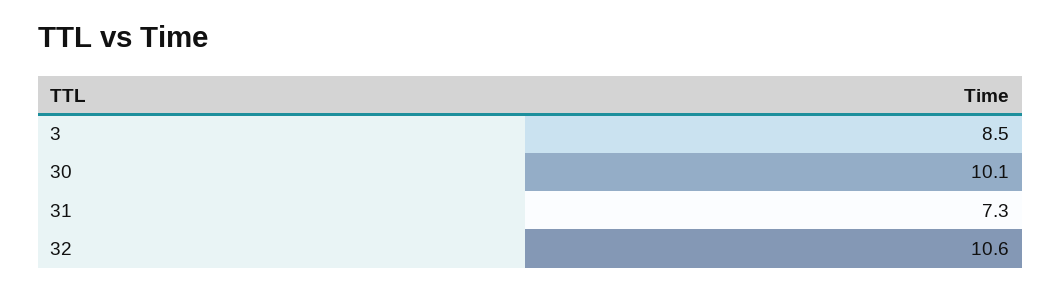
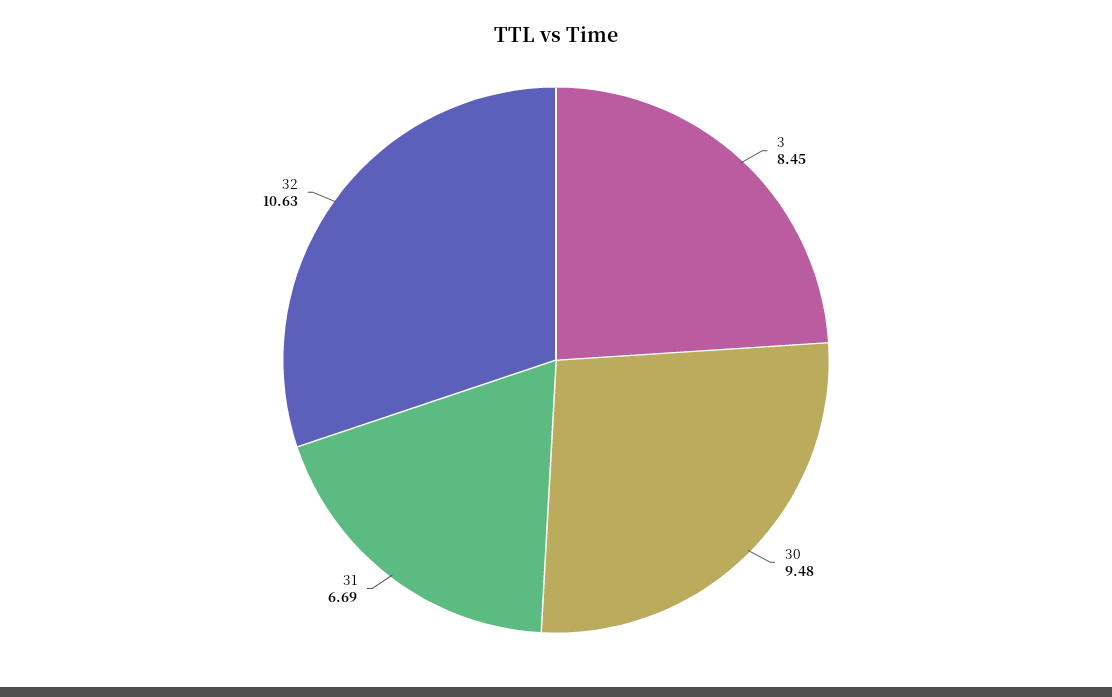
  {
    "3": 8.45,
-   "30": 10.1,
+   "30": 9.48,
-   "31": 7.3,
+   "31": 6.69,
    "32": 10.63
  }

